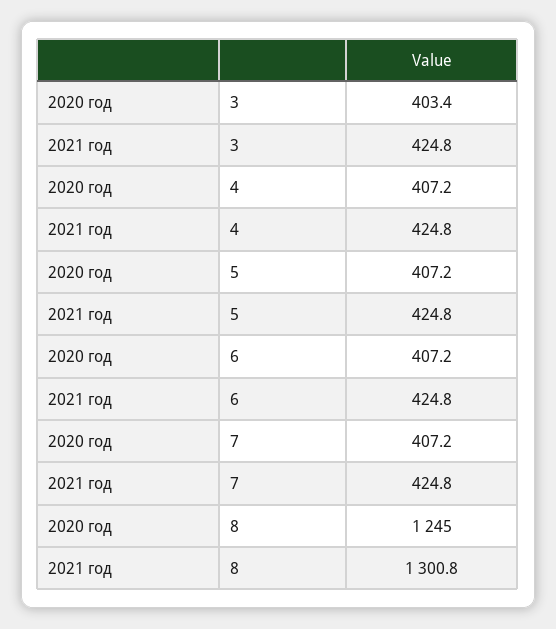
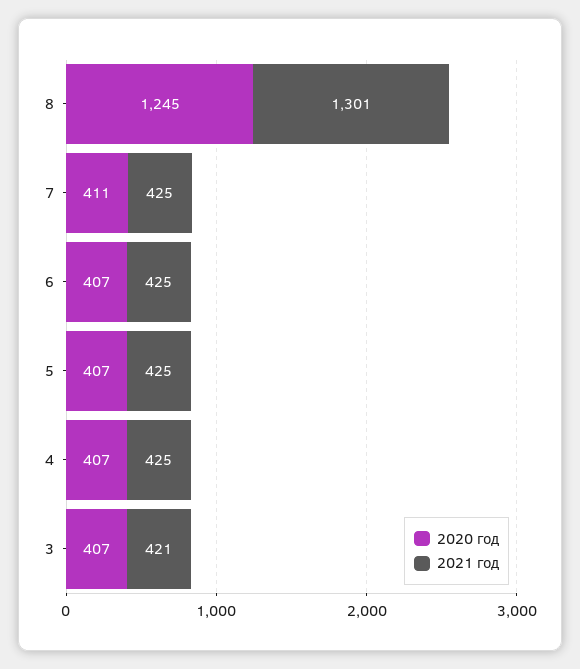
  {
    "2020 год": {
-     "3": 403.4,
+     "3": 407,
      "4": 407.2,
      "5": 407.2,
      "6": 407.2,
-     "7": 407.2,
+     "7": 411,
      "8": 1245
    },
    "2021 год": {
-     "3": 424.8,
+     "3": 421,
      "4": 424.8,
      "5": 424.8,
      "6": 424.8,
      "7": 424.8,
      "8": 1300.8
    }
  }

